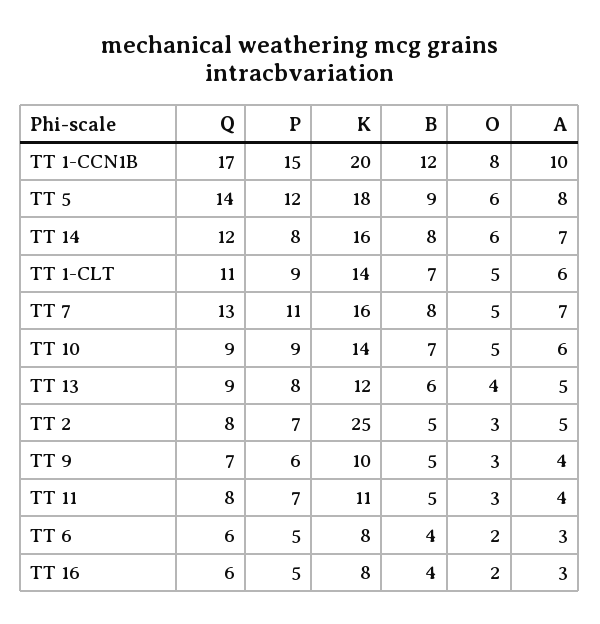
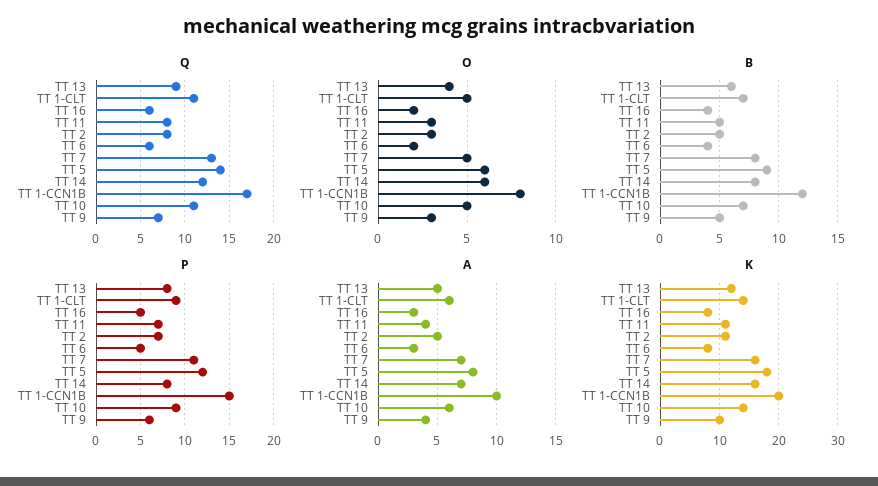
  {
    "Q": {
      "TT 1-CCN1B": 17,
      "TT 5": 14,
      "TT 14": 12,
      "TT 1-CLT": 11,
      "TT 7": 13,
-     "TT 10": 9,
+     "TT 10": 11,
      "TT 13": 9,
      "TT 2": 8,
      "TT 9": 7,
      "TT 11": 8,
      "TT 6": 6,
      "TT 16": 6
    },
    "P": {
      "TT 1-CCN1B": 15,
      "TT 5": 12,
      "TT 14": 8,
      "TT 1-CLT": 9,
      "TT 7": 11,
      "TT 10": 9,
      "TT 13": 8,
      "TT 2": 7,
      "TT 9": 6,
      "TT 11": 7,
      "TT 6": 5,
      "TT 16": 5
    },
    "K": {
      "TT 1-CCN1B": 20,
      "TT 5": 18,
      "TT 14": 16,
      "TT 1-CLT": 14,
      "TT 7": 16,
      "TT 10": 14,
      "TT 13": 12,
-     "TT 2": 25,
+     "TT 2": 10,
      "TT 9": 10,
      "TT 11": 11,
      "TT 6": 8,
      "TT 16": 8
    },
    "B": {
      "TT 1-CCN1B": 12,
      "TT 5": 9,
      "TT 14": 8,
      "TT 1-CLT": 7,
      "TT 7": 8,
      "TT 10": 7,
      "TT 13": 6,
      "TT 2": 5,
      "TT 9": 5,
      "TT 11": 5,
      "TT 6": 4,
      "TT 16": 4
    },
    "O": {
      "TT 1-CCN1B": 8,
      "TT 5": 6,
      "TT 14": 6,
      "TT 1-CLT": 5,
      "TT 7": 5,
      "TT 10": 5,
      "TT 13": 4,
      "TT 2": 3,
      "TT 9": 3,
      "TT 11": 3,
      "TT 6": 2,
      "TT 16": 2
    },
    "A": {
      "TT 1-CCN1B": 10,
      "TT 5": 8,
      "TT 14": 7,
      "TT 1-CLT": 6,
      "TT 7": 7,
      "TT 10": 6,
      "TT 13": 5,
      "TT 2": 5,
      "TT 9": 4,
      "TT 11": 4,
      "TT 6": 3,
      "TT 16": 3
    }
  }

